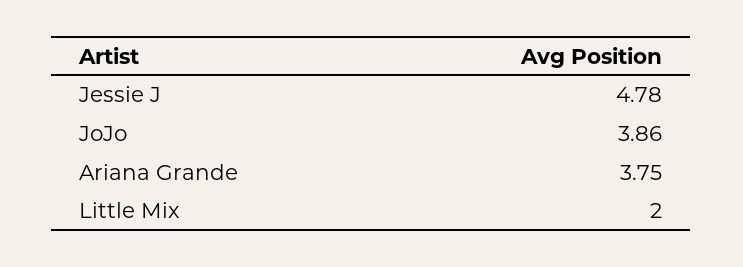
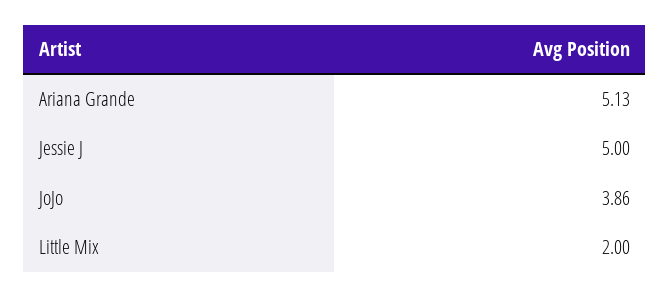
  {
-   "Jessie J": 4.78,
+   "Jessie J": 5,
    "JoJo": 3.86,
-   "Ariana Grande": 3.75,
+   "Ariana Grande": 5.13,
    "Little Mix": 2
  }

